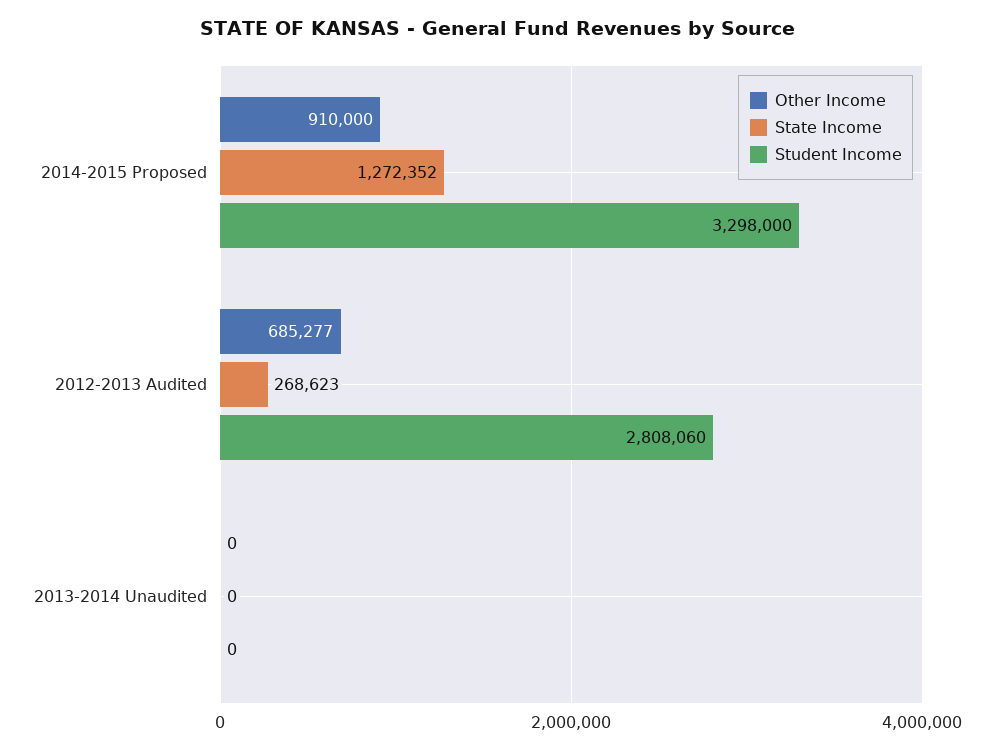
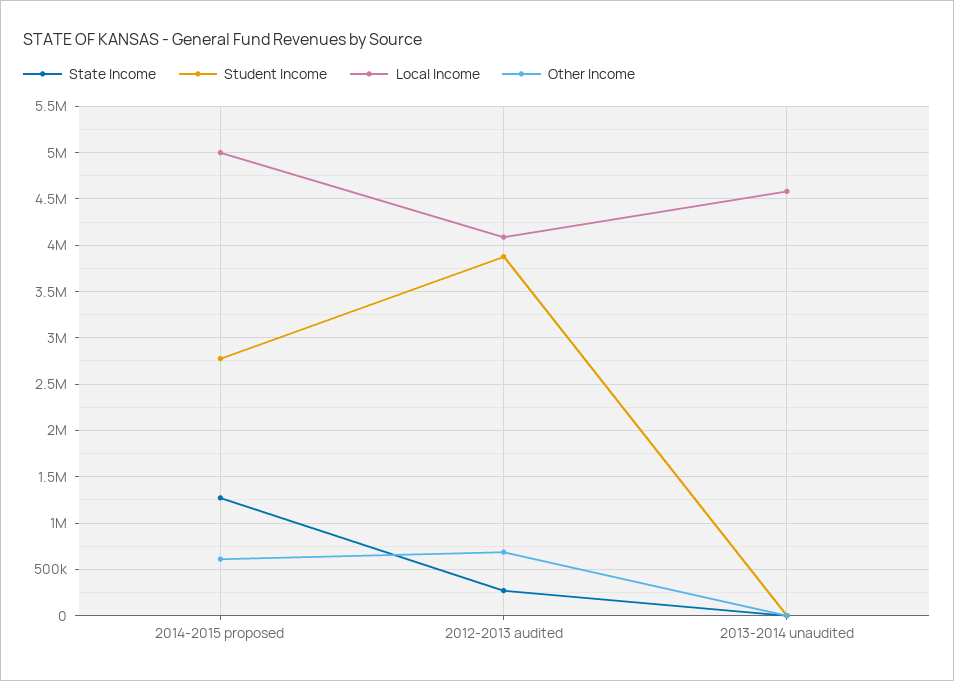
  {
    "Other Income": {
-     "2014-2015 Proposed": 910000,
+     "2014-2015 Proposed": 600000,
      "2012-2013 Audited": 685277,
      "2013-2014 Unaudited": 0
    },
    "State Income": {
      "2014-2015 Proposed": 1272352,
      "2012-2013 Audited": 268623,
      "2013-2014 Unaudited": 0
    },
    "Student Income": {
-     "2014-2015 Proposed": 3298000,
+     "2014-2015 Proposed": 2800000,
-     "2012-2013 Audited": 2808060,
+     "2012-2013 Audited": 3900000,
      "2013-2014 Unaudited": 0
-   }
+   },
+   "Local Income": {
+     "2014-2015 Proposed": 5000000,
+     "2012-2013 Audited": 4100000,
+     "2013-2014 Unaudited": 4600000
+   }
  }

